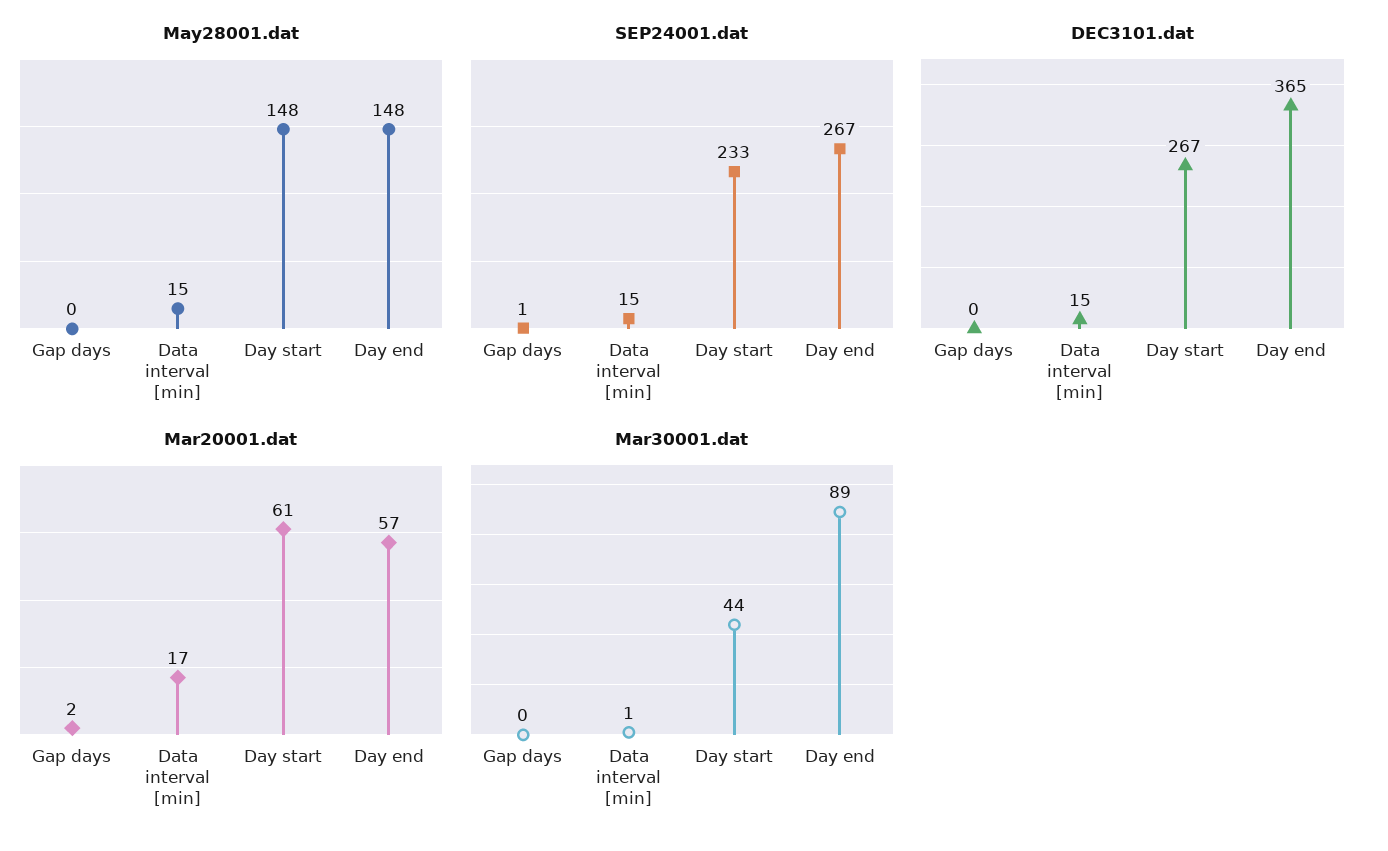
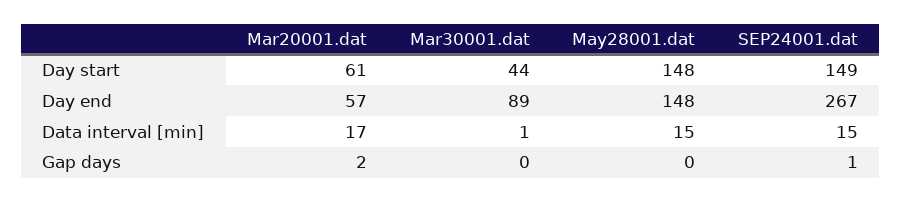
  {
    "May28001.dat": {
      "Gap days": 0,
      "Data interval [min]": 15,
      "Day start": 148,
      "Day end": 148
    },
    "SEP24001.dat": {
      "Gap days": 1,
      "Data interval [min]": 15,
-     "Day start": 233,
+     "Day start": 149,
      "Day end": 267
    },
-   "DEC3101.dat": {
-     "Gap days": 0,
-     "Data interval [min]": 15,
-     "Day start": 267,
-     "Day end": 365
-   },
    "Mar20001.dat": {
      "Gap days": 2,
      "Data interval [min]": 17,
      "Day start": 61,
      "Day end": 57
    },
    "Mar30001.dat": {
      "Gap days": 0,
      "Data interval [min]": 1,
      "Day start": 44,
      "Day end": 89
    }
  }

